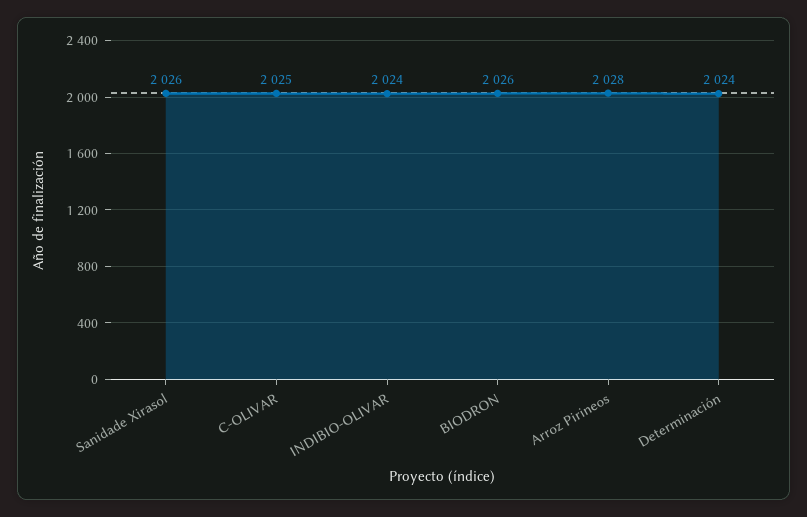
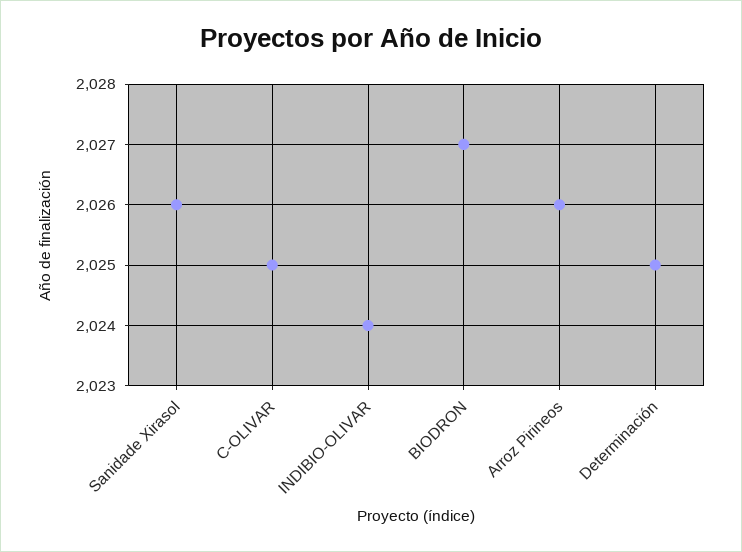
  {
    "Sanidade Xirasol": 2026,
    "C-OLIVAR": 2025,
    "INDIBIO-OLIVAR": 2024,
-   "BIODRON": 2026,
+   "BIODRON": 2027,
-   "Arroz Pirineos": 2028,
+   "Arroz Pirineos": 2026,
-   "Determinación": 2024
+   "Determinación": 2025
  }

